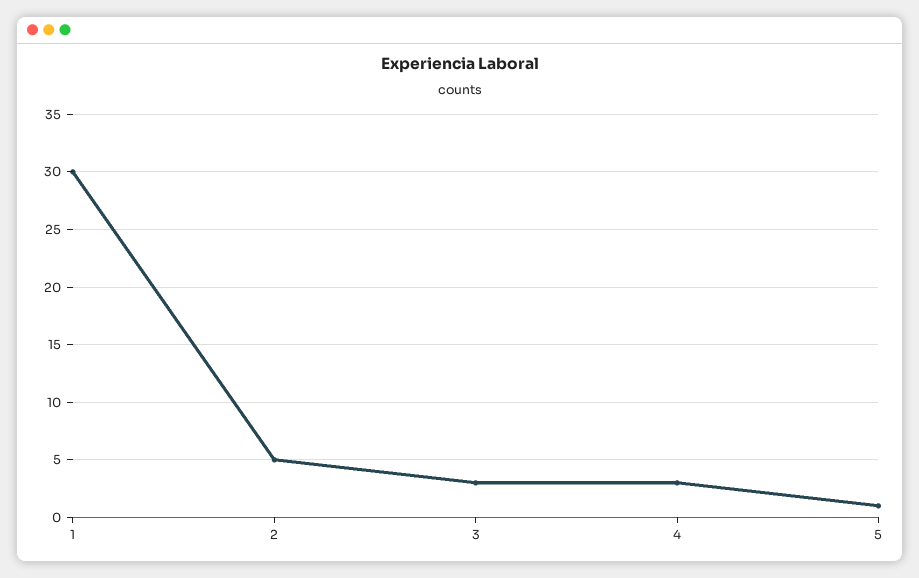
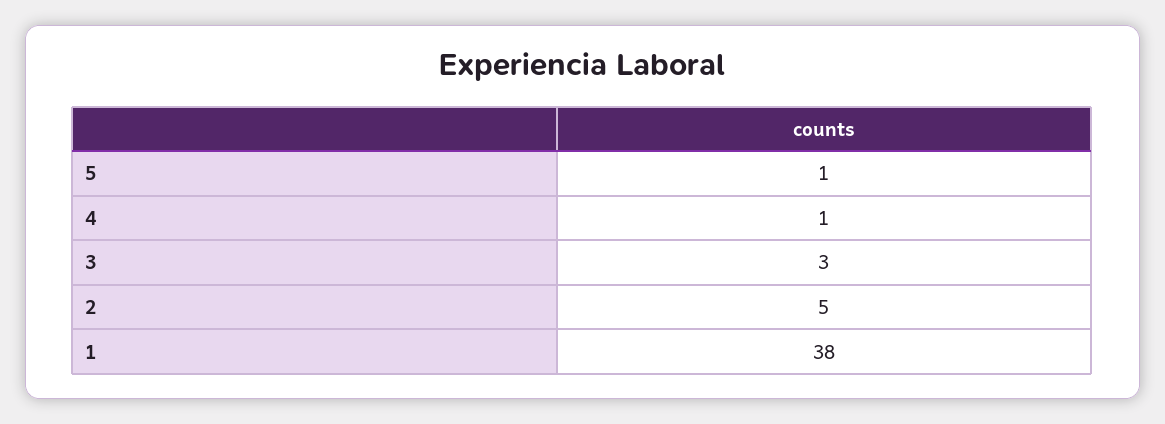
  {
-   "1": 30,
+   "1": 38,
    "2": 5,
    "3": 3,
-   "4": 3,
+   "4": 1,
    "5": 1
  }

